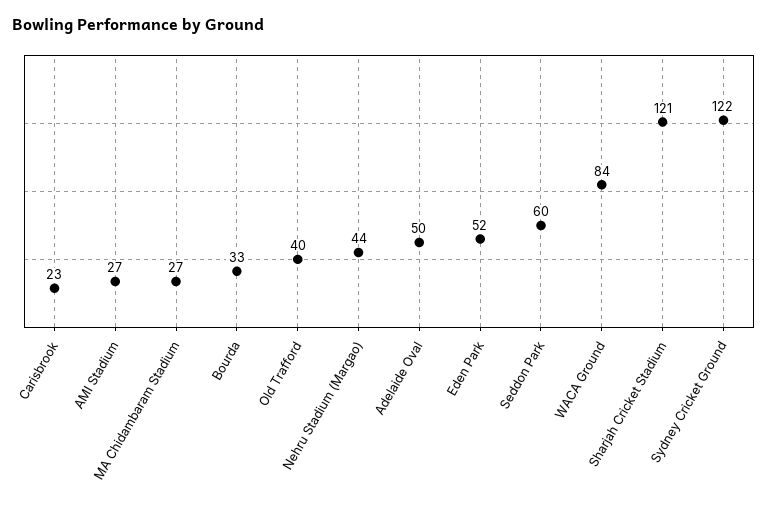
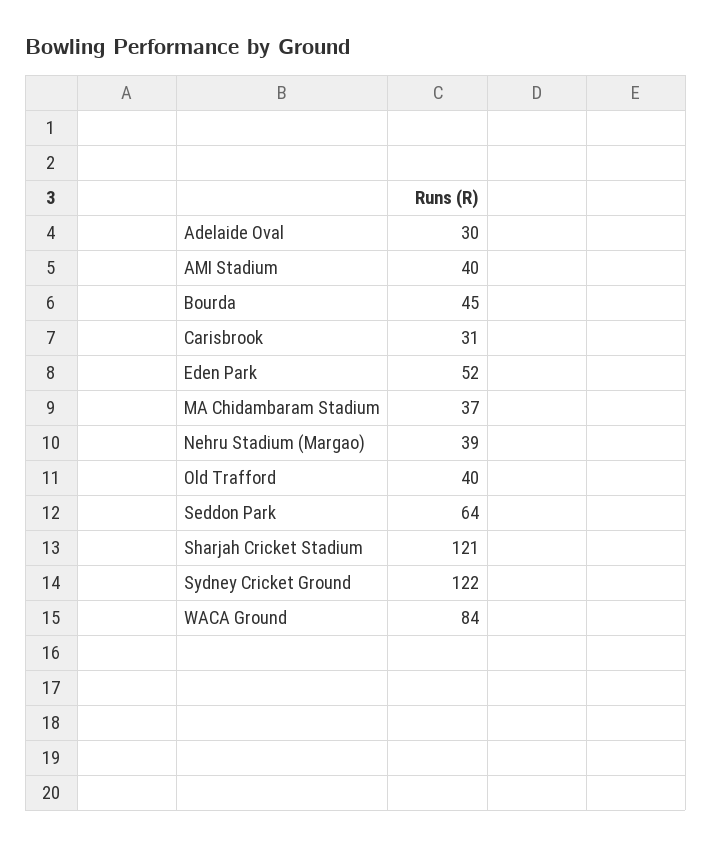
  {
-   "Carisbrook": 23,
+   "Carisbrook": 31,
-   "AMI Stadium": 27,
+   "AMI Stadium": 40,
-   "MA Chidambaram Stadium": 27,
+   "MA Chidambaram Stadium": 37,
-   "Bourda": 33,
+   "Bourda": 45,
    "Old Trafford": 40,
-   "Nehru Stadium (Margao)": 44,
+   "Nehru Stadium (Margao)": 39,
-   "Adelaide Oval": 50,
+   "Adelaide Oval": 30,
    "Eden Park": 52,
-   "Seddon Park": 60,
+   "Seddon Park": 64,
    "WACA Ground": 84,
    "Sharjah Cricket Stadium": 121,
    "Sydney Cricket Ground": 122
  }

